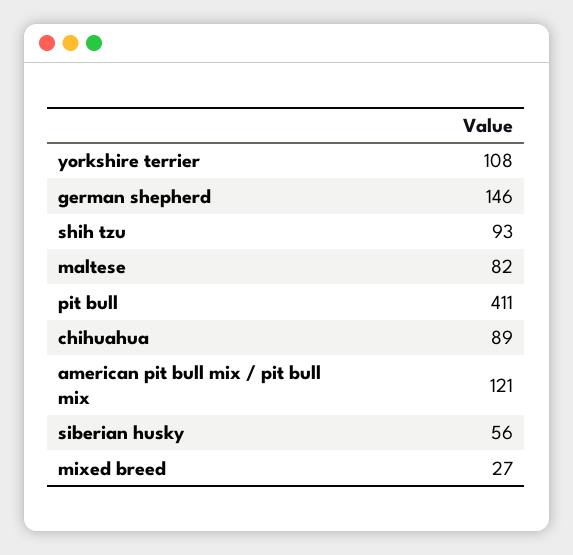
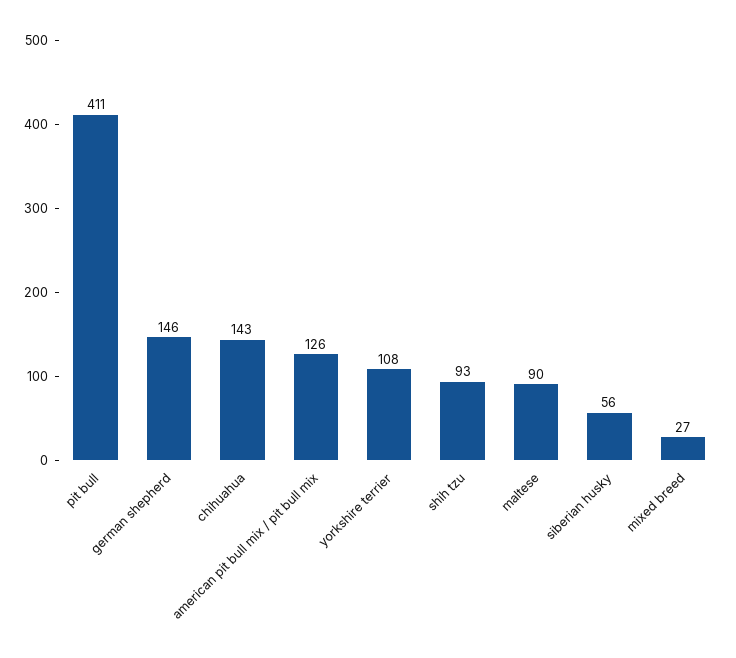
  {
    "yorkshire terrier": 108,
    "german shepherd": 146,
    "shih tzu": 93,
-   "maltese": 82,
+   "maltese": 90,
    "pit bull": 411,
-   "chihuahua": 89,
+   "chihuahua": 143,
-   "american pit bull mix / pit bull mix": 121,
+   "american pit bull mix / pit bull mix": 126,
    "siberian husky": 56,
    "mixed breed": 27
  }

